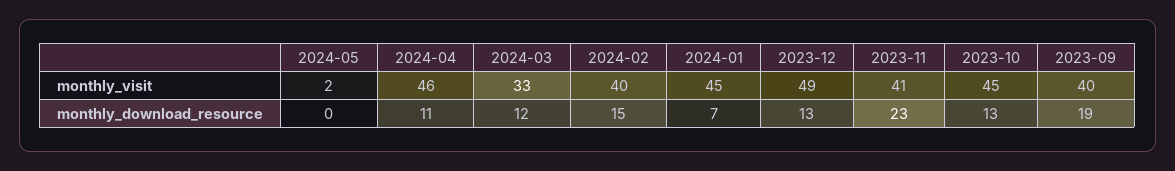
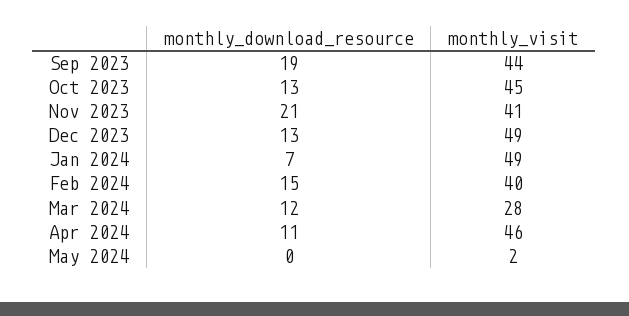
  {
    "2024-05": {
      "monthly_visit": 2,
      "monthly_download_resource": 0
    },
    "2024-04": {
      "monthly_visit": 46,
      "monthly_download_resource": 11
    },
    "2024-03": {
-     "monthly_visit": 33,
+     "monthly_visit": 28,
      "monthly_download_resource": 12
    },
    "2024-02": {
      "monthly_visit": 40,
      "monthly_download_resource": 15
    },
    "2024-01": {
-     "monthly_visit": 45,
+     "monthly_visit": 49,
      "monthly_download_resource": 7
    },
    "2023-12": {
      "monthly_visit": 49,
      "monthly_download_resource": 13
    },
    "2023-11": {
      "monthly_visit": 41,
-     "monthly_download_resource": 23
+     "monthly_download_resource": 21
    },
    "2023-10": {
      "monthly_visit": 45,
      "monthly_download_resource": 13
    },
    "2023-09": {
-     "monthly_visit": 40,
+     "monthly_visit": 44,
      "monthly_download_resource": 19
    }
  }

